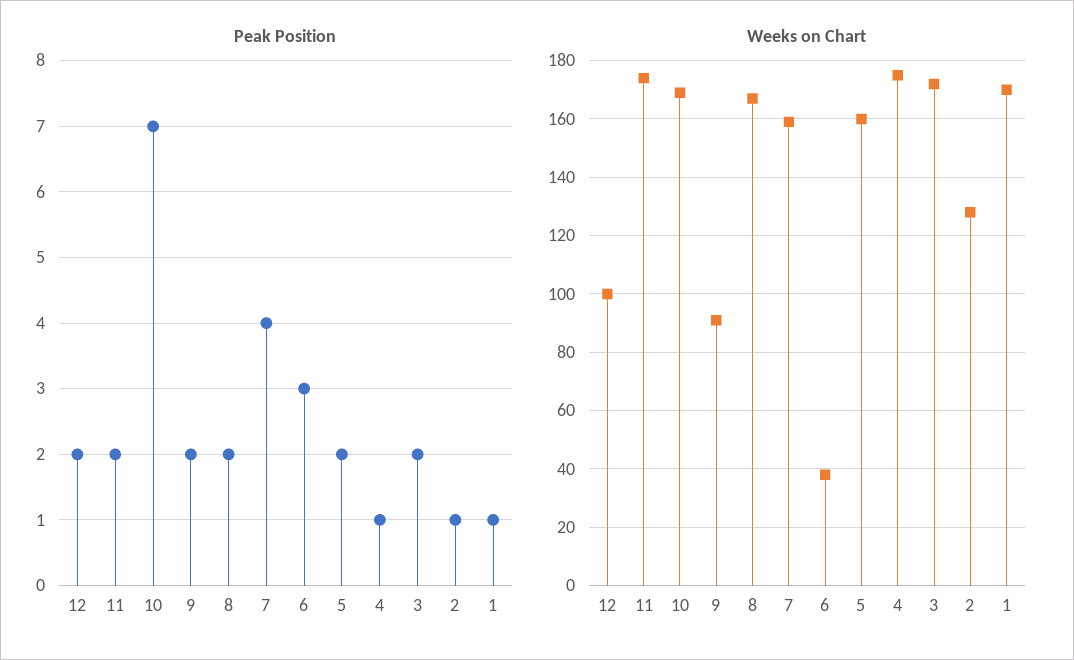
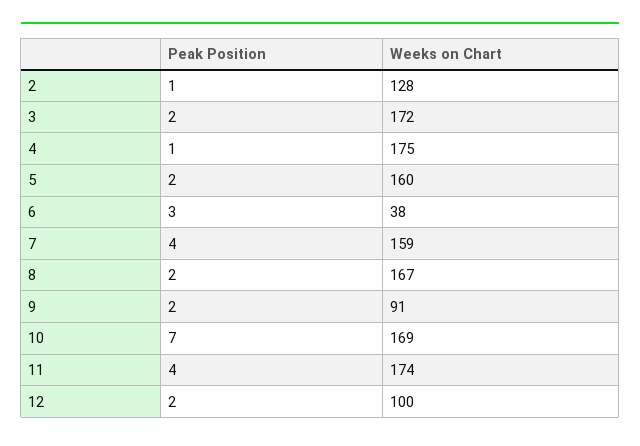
  {
    "Peak Position": {
      "12": 2,
-     "11": 2,
+     "11": 4,
      "10": 7,
      "9": 2,
      "8": 2,
      "7": 4,
      "6": 3,
      "5": 2,
      "4": 1,
      "3": 2,
-     "2": 1,
+     "2": 1
-     "1": 1
    },
    "Weeks on Chart": {
      "12": 100,
      "11": 174,
      "10": 169,
      "9": 91,
      "8": 167,
      "7": 159,
      "6": 38,
      "5": 160,
      "4": 175,
      "3": 172,
-     "2": 128,
+     "2": 128
-     "1": 170
    }
  }

